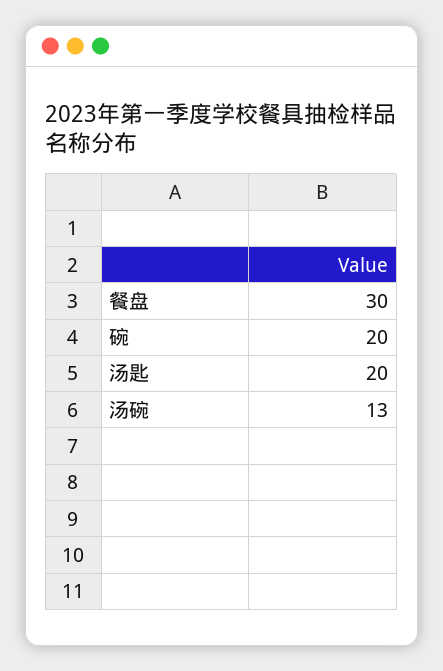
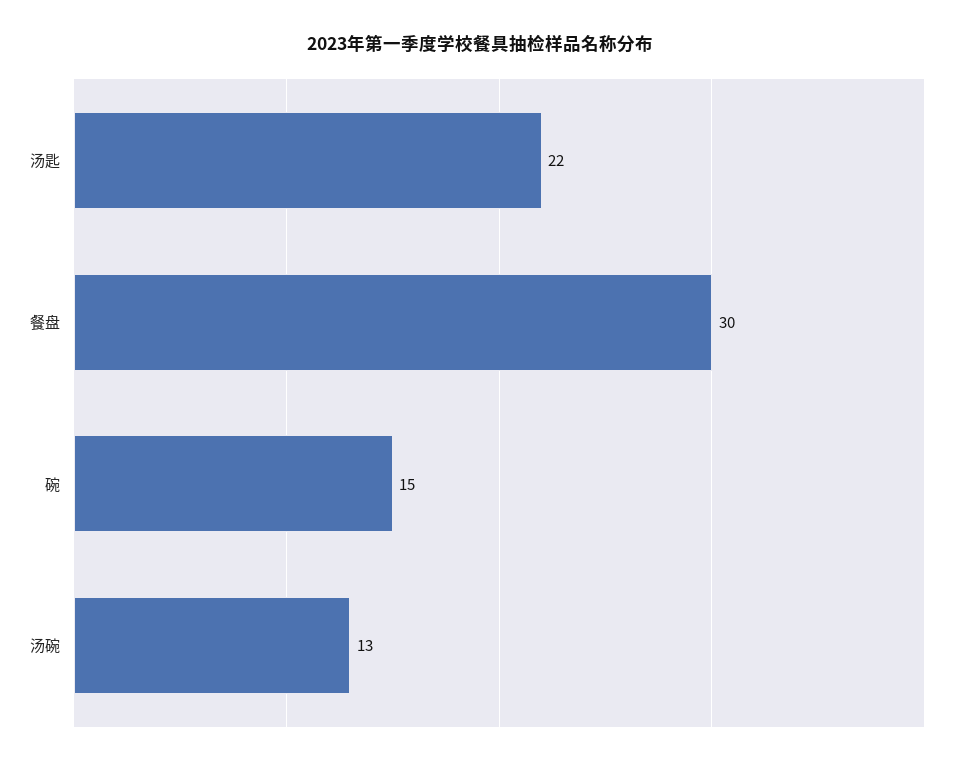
  {
    "餐盘": 30,
-   "碗": 20,
+   "碗": 15,
-   "汤匙": 20,
+   "汤匙": 22,
    "汤碗": 13
  }

